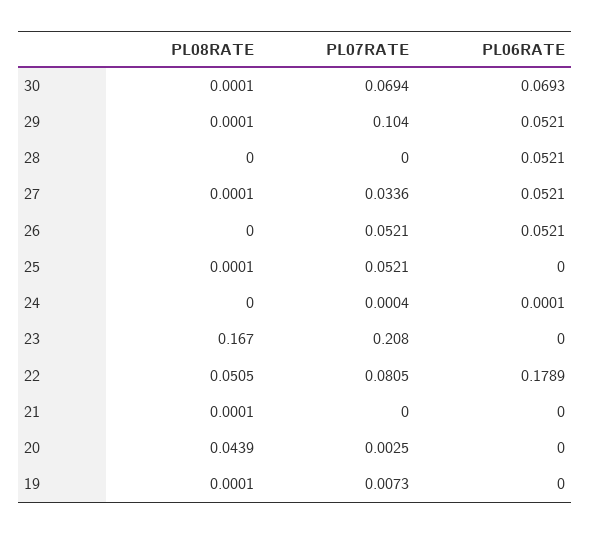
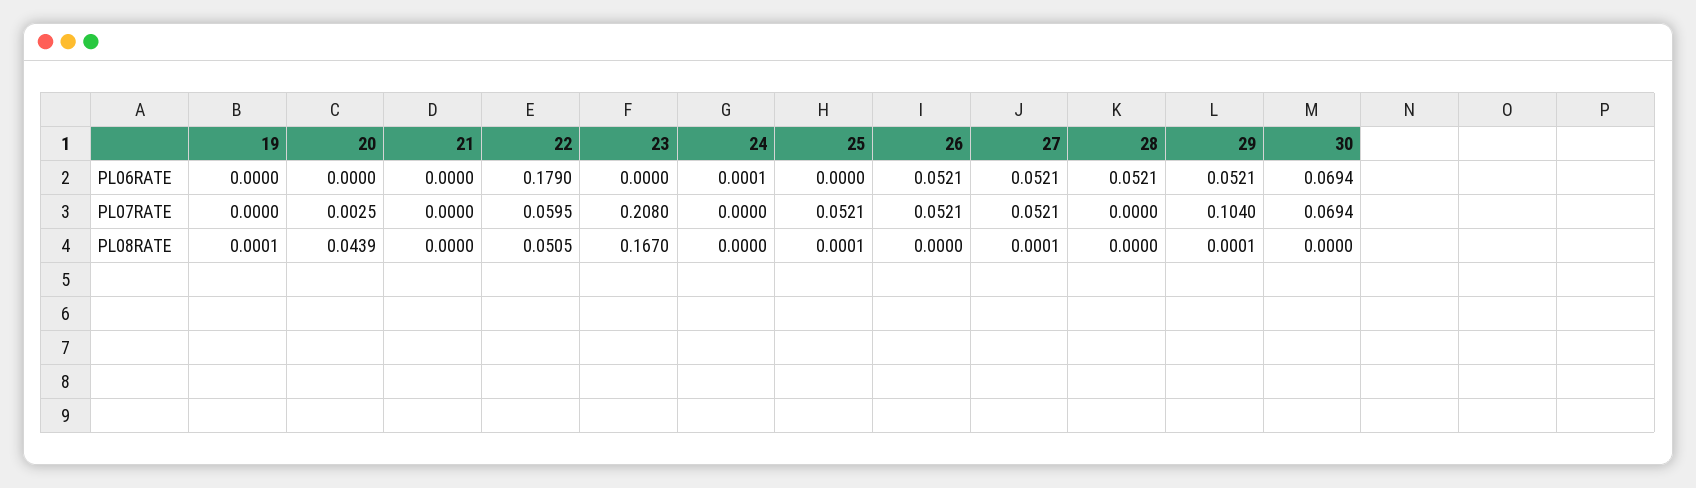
  {
    "PL08RATE": {
-     "30": 0.0001,
+     "30": 0,
      "29": 0.0001,
      "28": 0,
      "27": 0.0001,
      "26": 0,
      "25": 0.0001,
      "24": 0,
      "23": 0.167,
      "22": 0.0505,
-     "21": 0.0001,
+     "21": 0,
      "20": 0.0439,
      "19": 0.0001
    },
    "PL07RATE": {
      "30": 0.0694,
      "29": 0.104,
      "28": 0,
-     "27": 0.0336,
+     "27": 0.0521,
      "26": 0.0521,
      "25": 0.0521,
-     "24": 0.0004,
+     "24": 0,
      "23": 0.208,
-     "22": 0.0805,
+     "22": 0.0595,
      "21": 0,
      "20": 0.0025,
-     "19": 0.0073
+     "19": 0
    },
    "PL06RATE": {
-     "30": 0.0693,
+     "30": 0.0694,
      "29": 0.0521,
      "28": 0.0521,
      "27": 0.0521,
      "26": 0.0521,
      "25": 0,
      "24": 0.0001,
      "23": 0,
-     "22": 0.1789,
+     "22": 0.179,
      "21": 0,
      "20": 0,
      "19": 0
    }
  }

